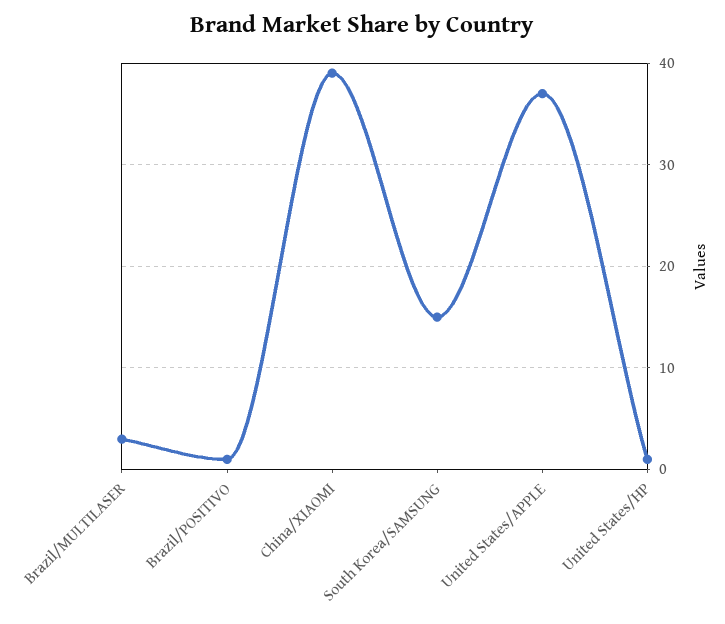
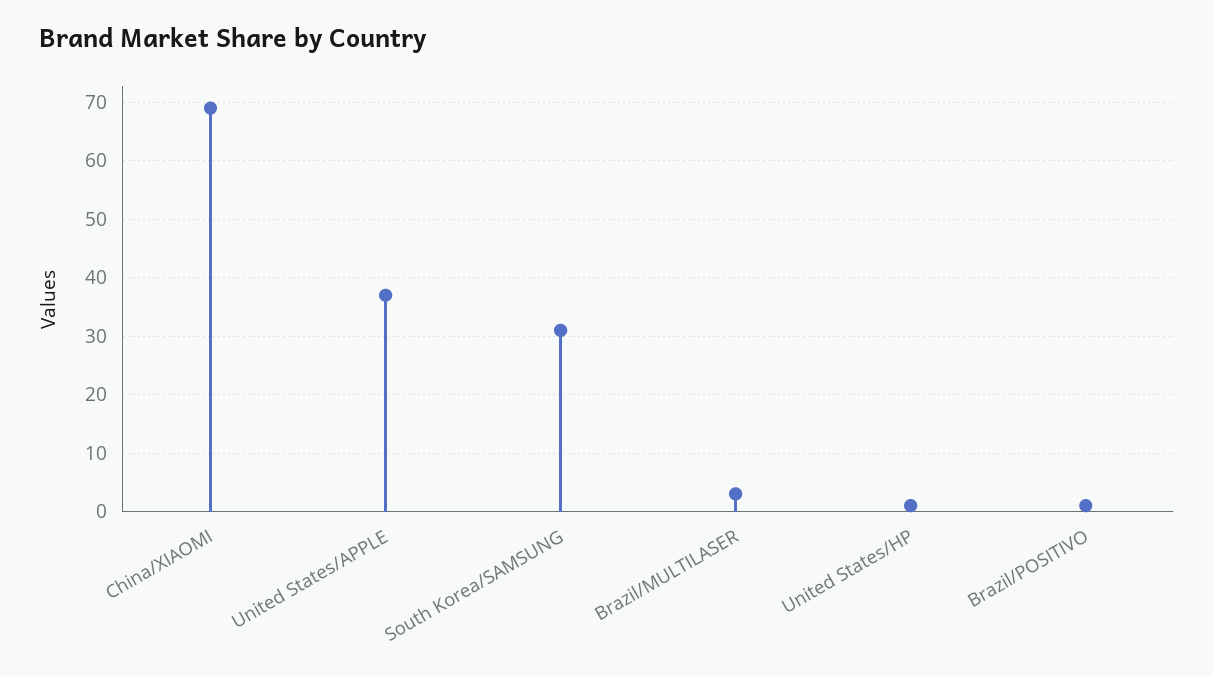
  {
    "Brazil/MULTILASER": 3,
    "Brazil/POSITIVO": 1,
-   "China/XIAOMI": 39,
+   "China/XIAOMI": 70,
-   "South Korea/SAMSUNG": 15,
+   "South Korea/SAMSUNG": 30,
    "United States/APPLE": 37,
    "United States/HP": 1
  }

